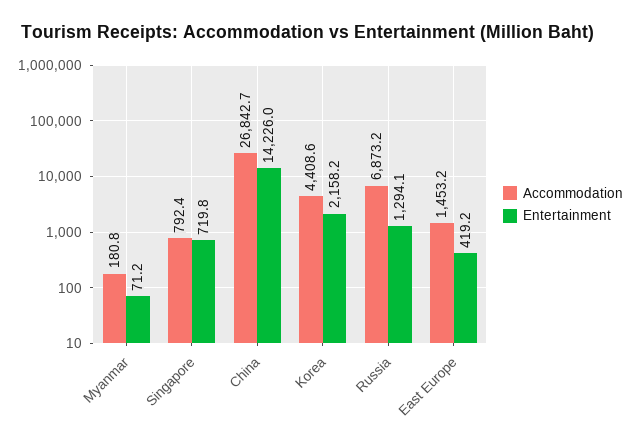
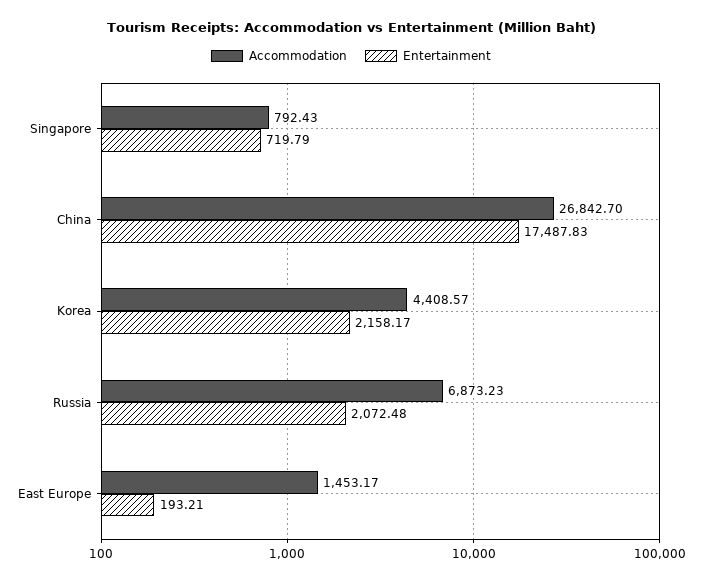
  {
    "Accommodation": {
-     "Myanmar": 180.8,
      "Singapore": 792.43,
      "China": 26842.7,
      "Korea": 4408.57,
      "Russia": 6873.23,
      "East Europe": 1453.17
    },
    "Entertainment": {
-     "Myanmar": 71.2,
      "Singapore": 719.79,
-     "China": 14226,
+     "China": 17487.83,
      "Korea": 2158.17,
-     "Russia": 1294.1,
+     "Russia": 2072.48,
-     "East Europe": 419.2
+     "East Europe": 193.21
    }
  }

